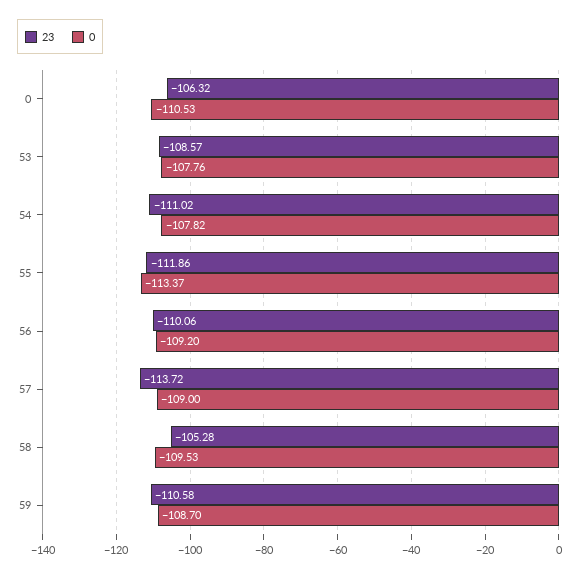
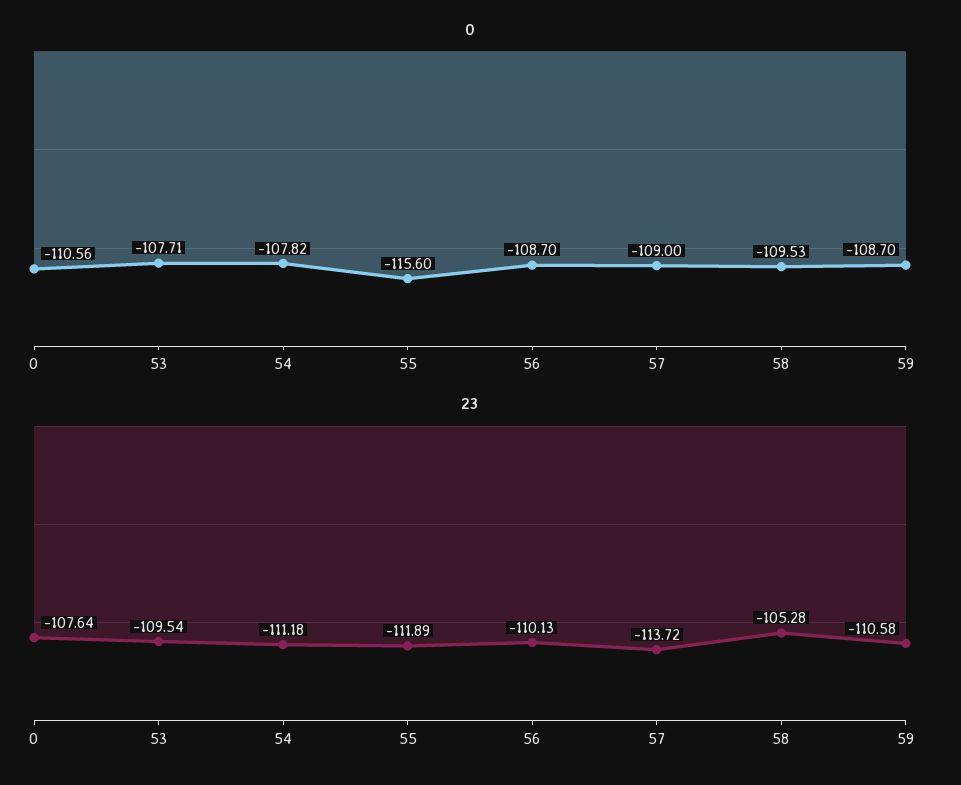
  {
    "23": {
-     "0": -106.32,
+     "0": -107.64,
-     "53": -108.57,
+     "53": -109.54,
-     "54": -111.02,
+     "54": -111.18,
-     "55": -111.86,
+     "55": -111.89,
-     "56": -110.06,
+     "56": -110.13,
      "57": -113.72,
      "58": -105.28,
      "59": -110.58
    },
    "0": {
-     "0": -110.53,
+     "0": -110.56,
-     "53": -107.76,
+     "53": -107.71,
      "54": -107.82,
-     "55": -113.37,
+     "55": -115.6,
-     "56": -109.2,
+     "56": -108.7,
      "57": -109,
      "58": -109.53,
      "59": -108.7
    }
  }

